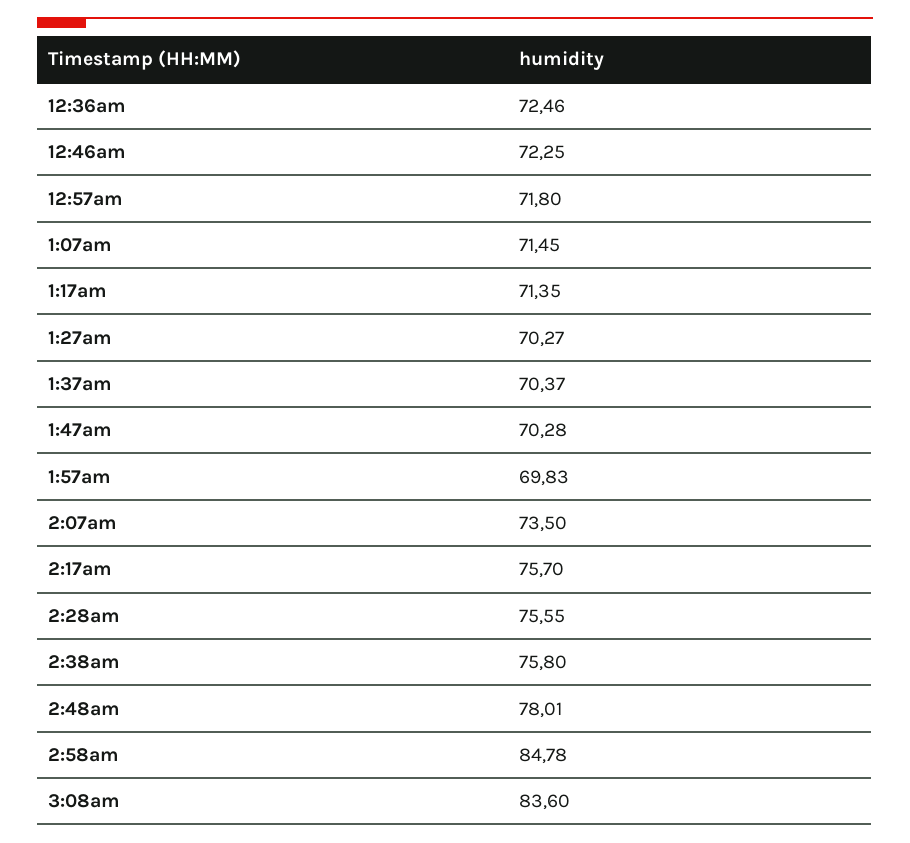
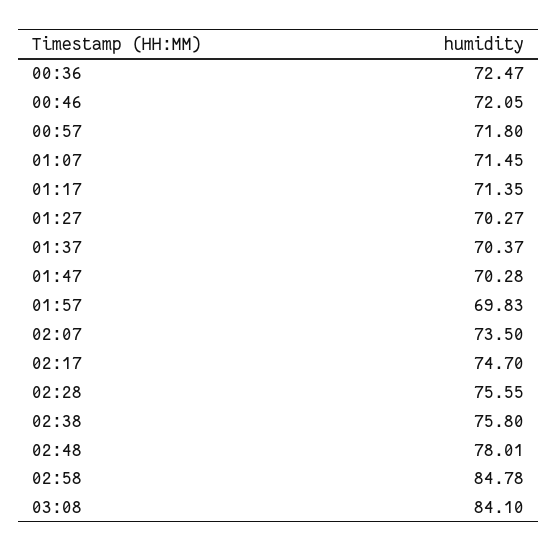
  {
-   "12:36am": 72.46,
+   "12:36am": 72.47,
-   "12:46am": 72.25,
+   "12:46am": 72.05,
    "12:57am": 71.8,
    "1:07am": 71.45,
    "1:17am": 71.35,
    "1:27am": 70.27,
    "1:37am": 70.37,
    "1:47am": 70.28,
    "1:57am": 69.83,
    "2:07am": 73.5,
-   "2:17am": 75.7,
+   "2:17am": 74.7,
    "2:28am": 75.55,
    "2:38am": 75.8,
    "2:48am": 78.01,
    "2:58am": 84.78,
-   "3:08am": 83.6
+   "3:08am": 84.1
  }

